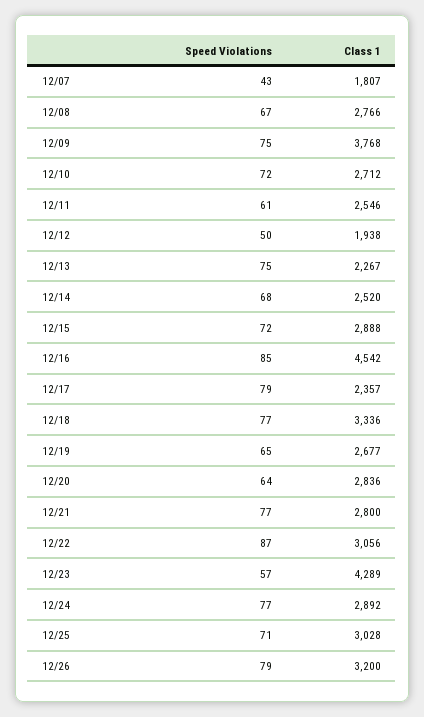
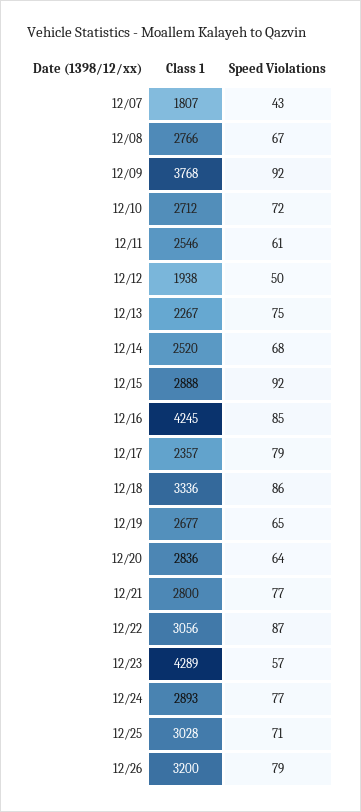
  {
    "Speed Violations": {
      "12/07": 43,
      "12/08": 67,
-     "12/09": 75,
+     "12/09": 92,
      "12/10": 72,
      "12/11": 61,
      "12/12": 50,
      "12/13": 75,
      "12/14": 68,
-     "12/15": 72,
+     "12/15": 92,
      "12/16": 85,
      "12/17": 79,
-     "12/18": 77,
+     "12/18": 86,
      "12/19": 65,
      "12/20": 64,
      "12/21": 77,
      "12/22": 87,
      "12/23": 57,
      "12/24": 77,
      "12/25": 71,
      "12/26": 79
    },
    "Class 1": {
      "12/07": 1807,
      "12/08": 2766,
      "12/09": 3768,
      "12/10": 2712,
      "12/11": 2546,
      "12/12": 1938,
      "12/13": 2267,
      "12/14": 2520,
      "12/15": 2888,
-     "12/16": 4542,
+     "12/16": 4245,
      "12/17": 2357,
      "12/18": 3336,
      "12/19": 2677,
      "12/20": 2836,
      "12/21": 2800,
      "12/22": 3056,
      "12/23": 4289,
-     "12/24": 2892,
+     "12/24": 2893,
      "12/25": 3028,
      "12/26": 3200
    }
  }

